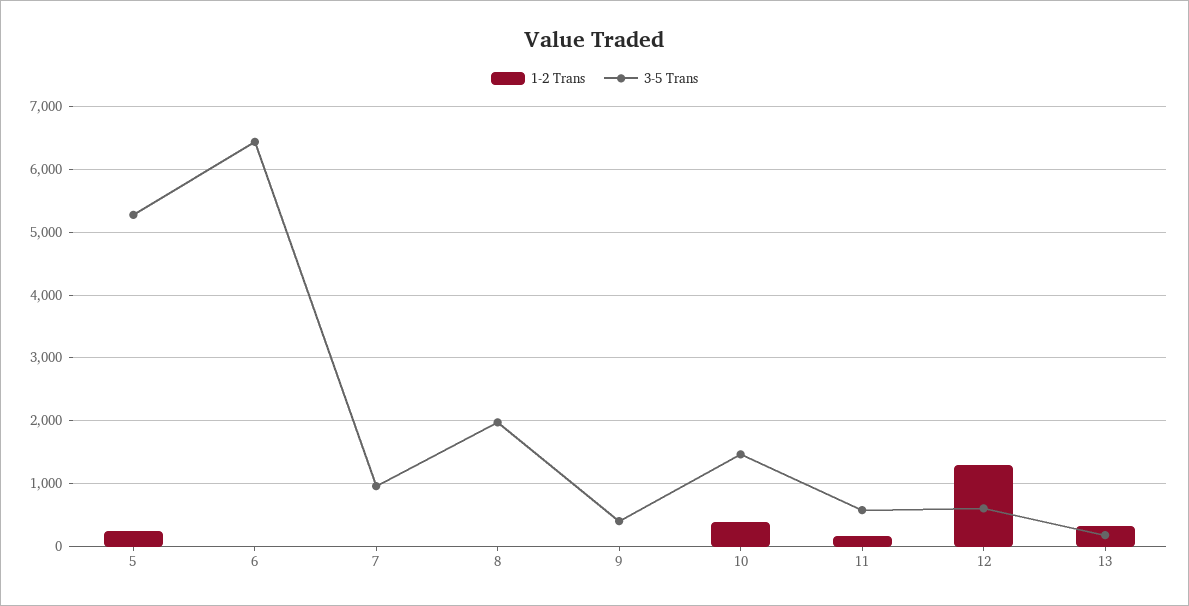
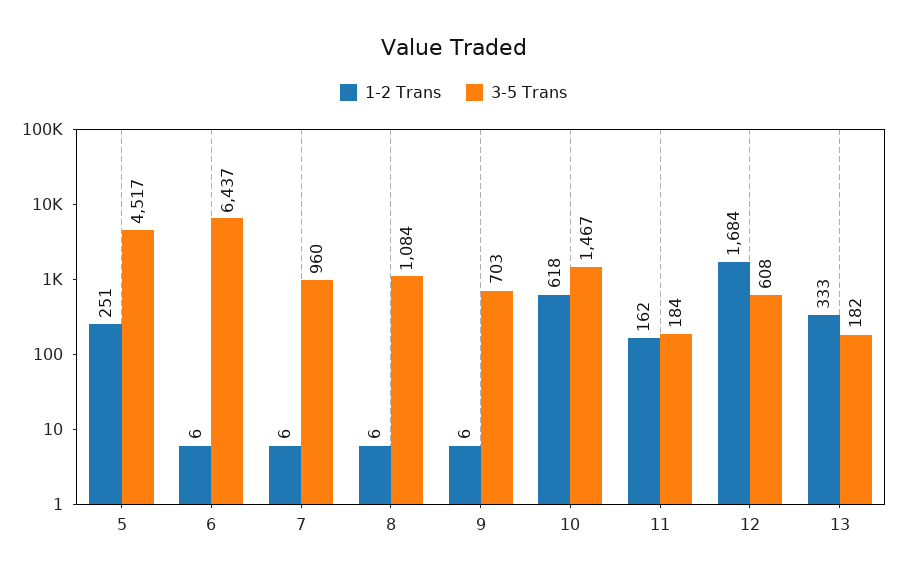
  {
    "1-2 Trans": {
      "5": 251,
      "6": 6,
      "7": 6,
      "8": 6,
      "9": 6,
-     "10": 400,
+     "10": 618,
      "11": 162,
-     "12": 1300,
+     "12": 1684,
      "13": 333
    },
    "3-5 Trans": {
-     "5": 5300,
+     "5": 4517,
      "6": 6437,
      "7": 960,
-     "8": 2000,
+     "8": 1084,
-     "9": 400,
+     "9": 703,
      "10": 1467,
-     "11": 600,
+     "11": 184,
      "12": 608,
      "13": 182
    }
  }

